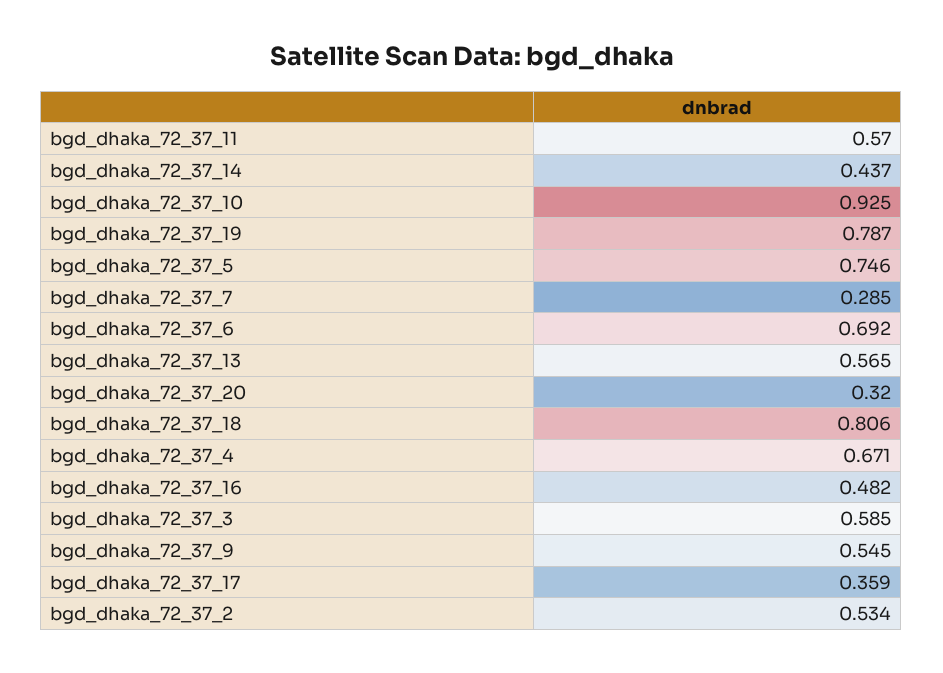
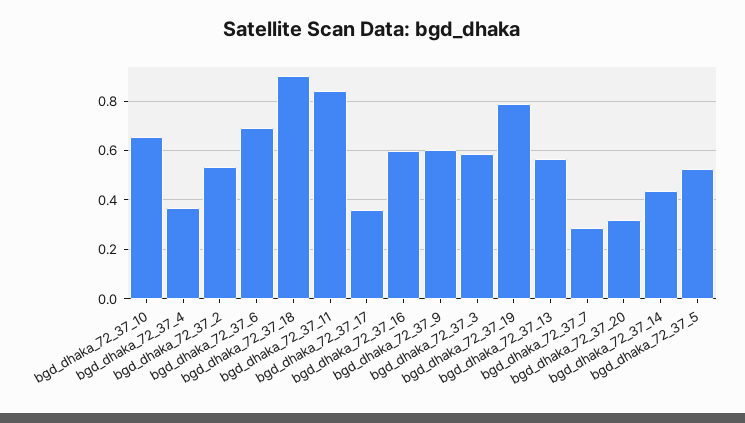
  {
-   "bgd_dhaka_72_37_11": 0.57,
+   "bgd_dhaka_72_37_11": 0.85,
    "bgd_dhaka_72_37_14": 0.437,
-   "bgd_dhaka_72_37_10": 0.925,
+   "bgd_dhaka_72_37_10": 0.65,
    "bgd_dhaka_72_37_19": 0.787,
-   "bgd_dhaka_72_37_5": 0.746,
+   "bgd_dhaka_72_37_5": 0.525,
    "bgd_dhaka_72_37_7": 0.285,
    "bgd_dhaka_72_37_6": 0.692,
    "bgd_dhaka_72_37_13": 0.565,
    "bgd_dhaka_72_37_20": 0.32,
-   "bgd_dhaka_72_37_18": 0.806,
+   "bgd_dhaka_72_37_18": 0.9,
-   "bgd_dhaka_72_37_4": 0.671,
+   "bgd_dhaka_72_37_4": 0.375,
-   "bgd_dhaka_72_37_16": 0.482,
+   "bgd_dhaka_72_37_16": 0.6,
    "bgd_dhaka_72_37_3": 0.585,
-   "bgd_dhaka_72_37_9": 0.545,
+   "bgd_dhaka_72_37_9": 0.6,
    "bgd_dhaka_72_37_17": 0.359,
    "bgd_dhaka_72_37_2": 0.534
  }

